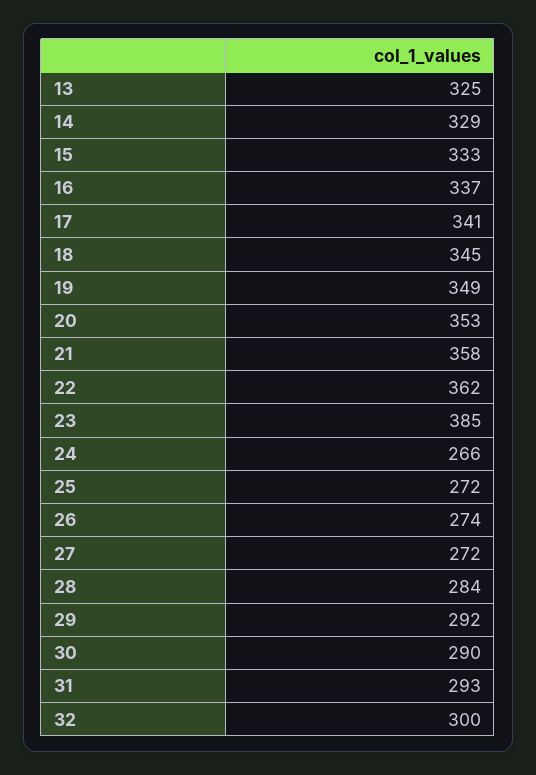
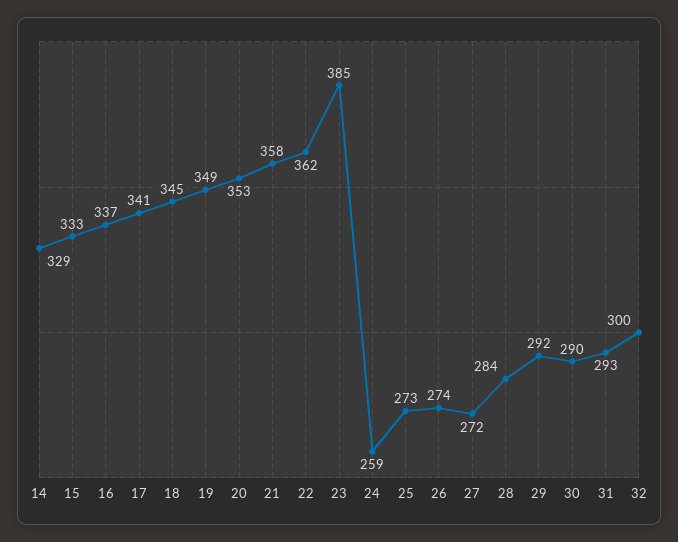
  {
-   "13": 325,
    "14": 329,
    "15": 333,
    "16": 337,
    "17": 341,
    "18": 345,
    "19": 349,
    "20": 353,
    "21": 358,
    "22": 362,
    "23": 385,
-   "24": 266,
+   "24": 259,
-   "25": 272,
+   "25": 273,
    "26": 274,
    "27": 272,
    "28": 284,
    "29": 292,
    "30": 290,
    "31": 293,
    "32": 300
  }

